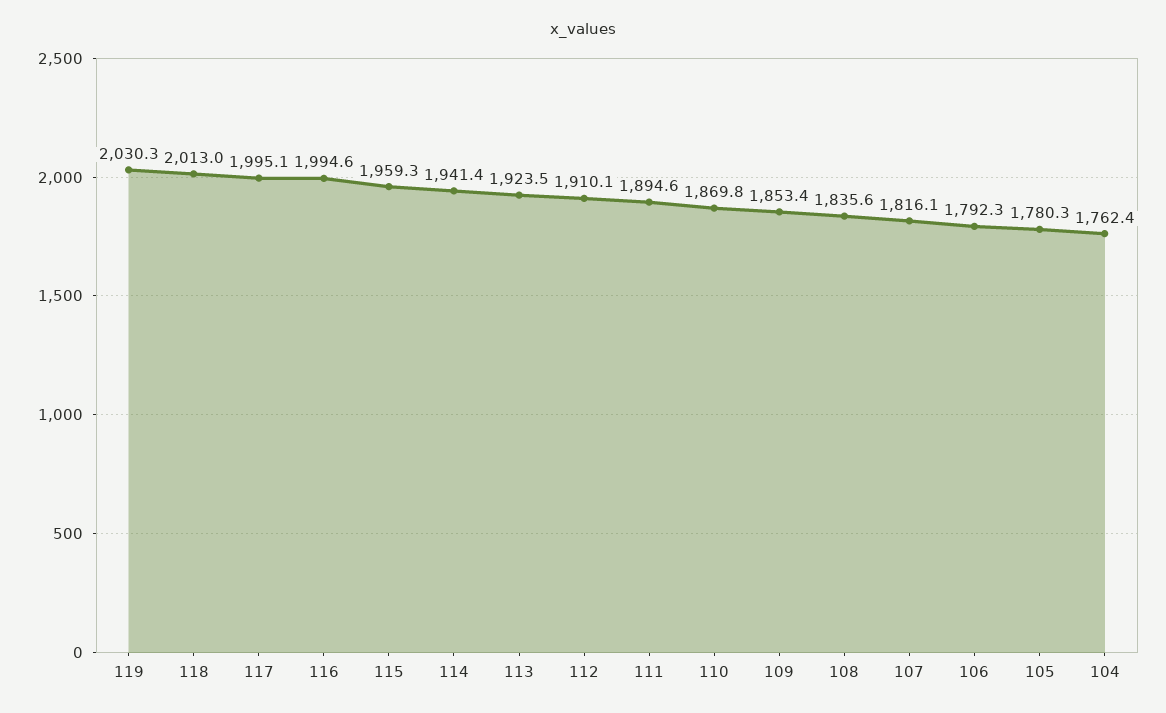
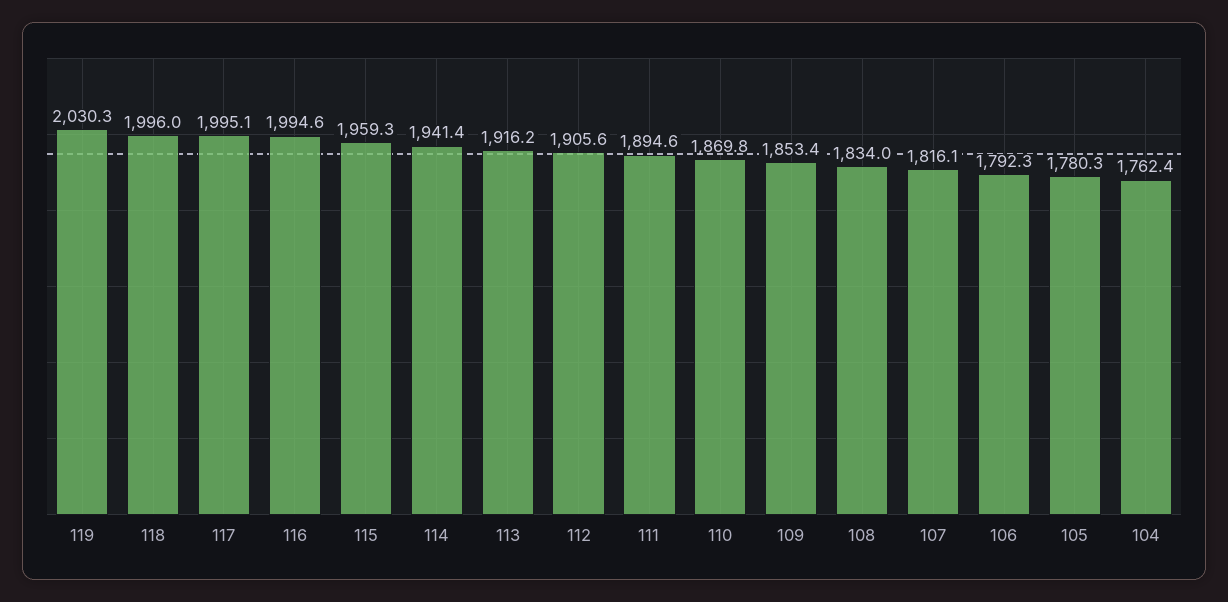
  {
    "119": 2030.3,
-   "118": 2013,
+   "118": 1996,
    "117": 1995.1,
    "116": 1994.6,
    "115": 1959.3,
    "114": 1941.4,
-   "113": 1923.5,
+   "113": 1916.2,
-   "112": 1910.1,
+   "112": 1905.6,
    "111": 1894.6,
    "110": 1869.8,
    "109": 1853.4,
-   "108": 1835.6,
+   "108": 1834,
    "107": 1816.1,
    "106": 1792.3,
    "105": 1780.3,
    "104": 1762.4
  }

